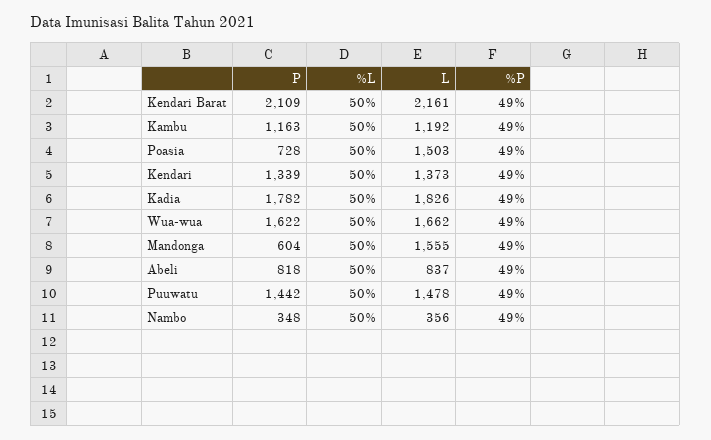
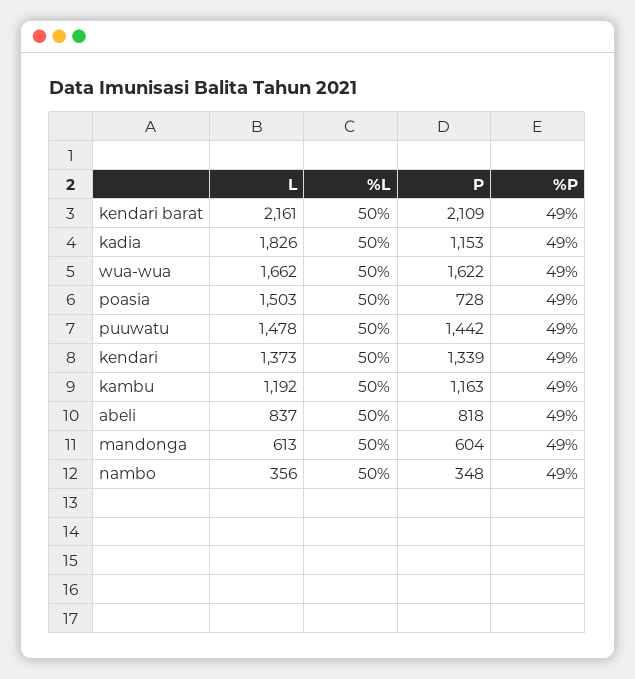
  {
    "P": {
      "Kendari Barat": 2109,
      "Kambu": 1163,
      "Poasia": 728,
      "Kendari": 1339,
-     "Kadia": 1782,
+     "Kadia": 1153,
      "Wua-wua": 1622,
      "Mandonga": 604,
      "Abeli": 818,
      "Puuwatu": 1442,
      "Nambo": 348
    },
    "%L": {
      "Kendari Barat": 50,
      "Kambu": 50,
      "Poasia": 50,
      "Kendari": 50,
      "Kadia": 50,
      "Wua-wua": 50,
      "Mandonga": 50,
      "Abeli": 50,
      "Puuwatu": 50,
      "Nambo": 50
    },
    "L": {
      "Kendari Barat": 2161,
      "Kambu": 1192,
      "Poasia": 1503,
      "Kendari": 1373,
      "Kadia": 1826,
      "Wua-wua": 1662,
-     "Mandonga": 1555,
+     "Mandonga": 613,
      "Abeli": 837,
      "Puuwatu": 1478,
      "Nambo": 356
    },
    "%P": {
      "Kendari Barat": 49,
      "Kambu": 49,
      "Poasia": 49,
      "Kendari": 49,
      "Kadia": 49,
      "Wua-wua": 49,
      "Mandonga": 49,
      "Abeli": 49,
      "Puuwatu": 49,
      "Nambo": 49
    }
  }

